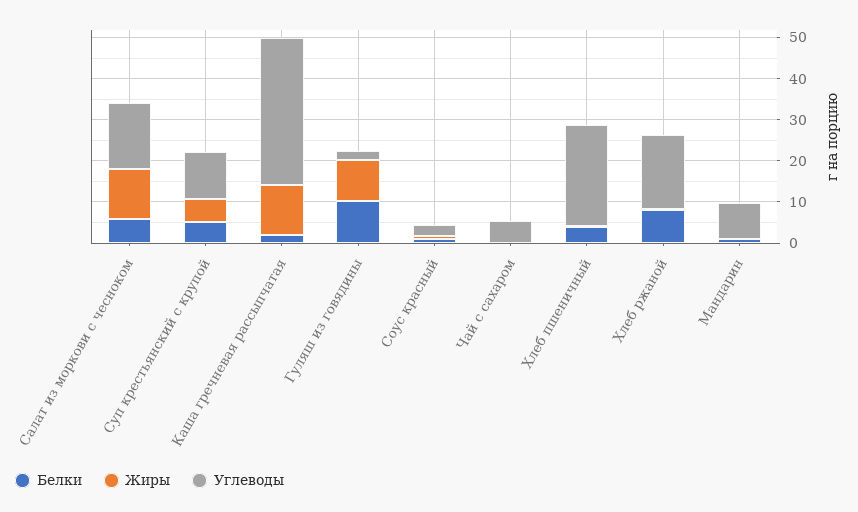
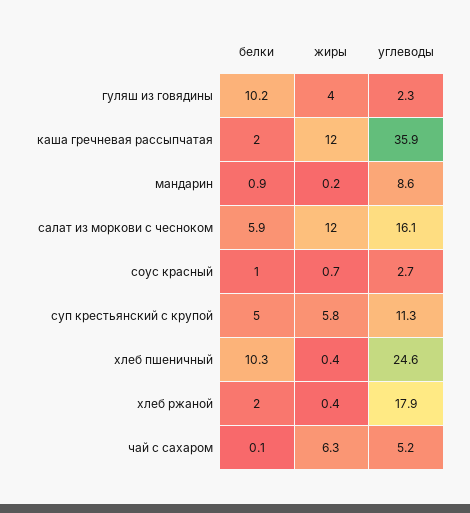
  {
    "Белки": {
      "Салат из моркови с чесноком": 5.9,
      "Суп крестьянский с крупой": 5,
      "Каша гречневая рассыпчатая": 2,
      "Гуляш из говядины": 10.2,
      "Соус красный": 1,
      "Чай с сахаром": 0.1,
-     "Хлеб пшеничный": 4,
+     "Хлеб пшеничный": 10.3,
-     "Хлеб ржаной": 8,
+     "Хлеб ржаной": 2,
      "Мандарин": 0.9
    },
    "Жиры": {
      "Салат из моркови с чесноком": 12,
      "Суп крестьянский с крупой": 5.8,
      "Каша гречневая рассыпчатая": 12,
-     "Гуляш из говядины": 10,
+     "Гуляш из говядины": 4,
      "Соус красный": 0.7,
-     "Чай с сахаром": 0,
+     "Чай с сахаром": 6.3,
      "Хлеб пшеничный": 0.4,
      "Хлеб ржаной": 0.4,
      "Мандарин": 0.2
    },
    "Углеводы": {
      "Салат из моркови с чесноком": 16.1,
      "Суп крестьянский с крупой": 11.3,
      "Каша гречневая рассыпчатая": 35.9,
      "Гуляш из говядины": 2.3,
      "Соус красный": 2.7,
      "Чай с сахаром": 5.2,
      "Хлеб пшеничный": 24.6,
      "Хлеб ржаной": 17.9,
      "Мандарин": 8.6
    }
  }

